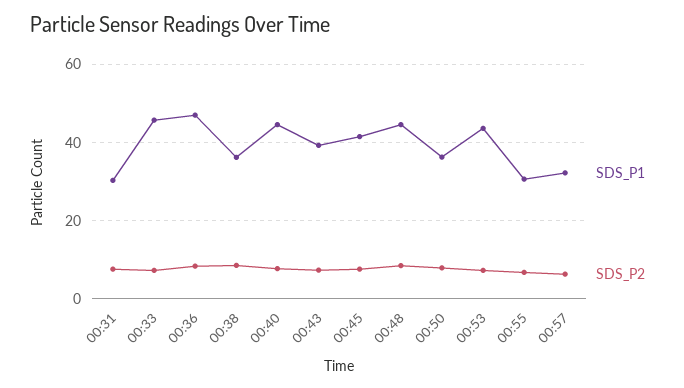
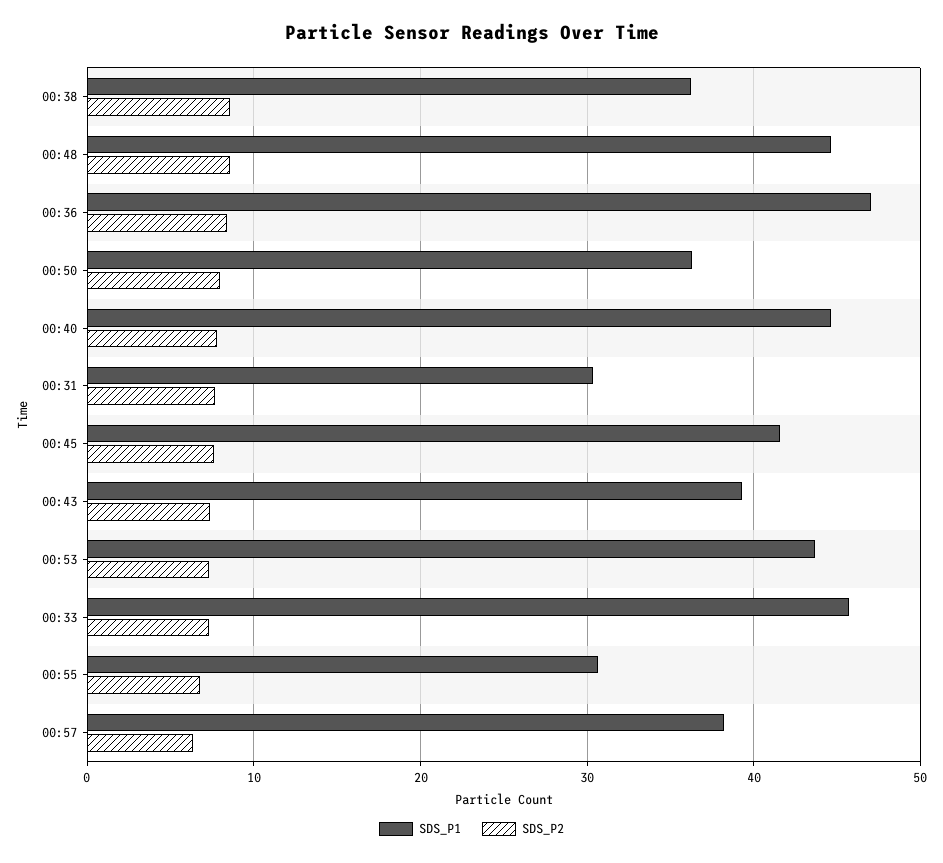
  {
    "SDS_P1": {
      "00:31": 30,
      "00:33": 46,
      "00:36": 47,
      "00:38": 36,
      "00:40": 45,
      "00:43": 39,
      "00:45": 42,
      "00:48": 45,
      "00:50": 36,
      "00:53": 44,
      "00:55": 31,
-     "00:57": 32
+     "00:57": 38
    },
    "SDS_P2": {
      "00:31": 8,
      "00:33": 7,
      "00:36": 8,
      "00:38": 9,
      "00:40": 8,
      "00:43": 7,
      "00:45": 8,
      "00:48": 9,
      "00:50": 8,
      "00:53": 7,
      "00:55": 7,
      "00:57": 6
    }
  }

